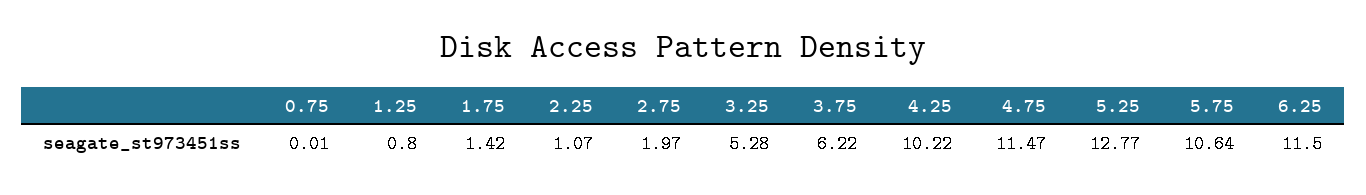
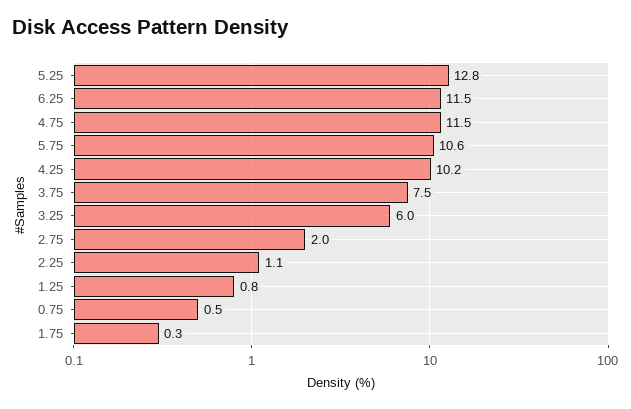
  {
-   "0.75": 0.01,
+   "0.75": 0.5,
    "1.25": 0.8,
-   "1.75": 1.42,
+   "1.75": 0.3,
    "2.25": 1.07,
    "2.75": 1.97,
-   "3.25": 5.28,
+   "3.25": 6,
-   "3.75": 6.22,
+   "3.75": 7.5,
    "4.25": 10.22,
    "4.75": 11.47,
    "5.25": 12.77,
    "5.75": 10.64,
    "6.25": 11.5
  }

